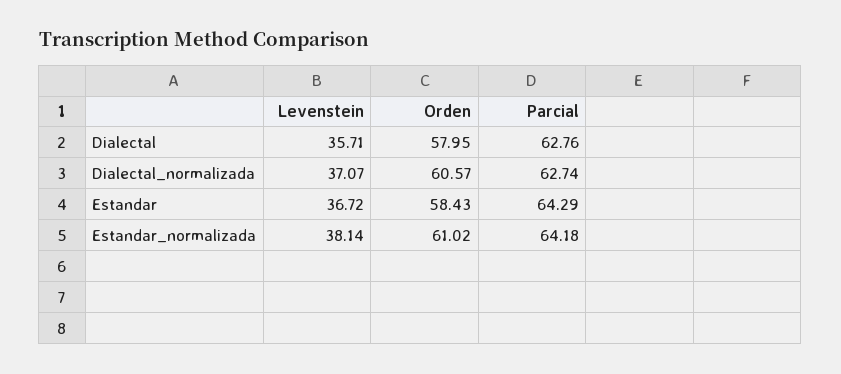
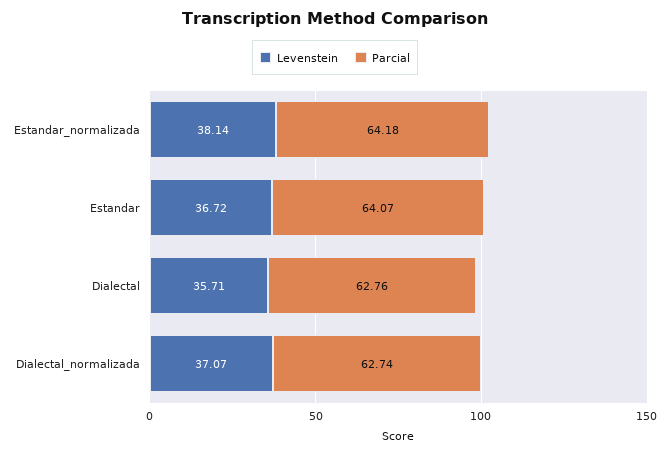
  {
    "Levenstein": {
      "Dialectal": 35.71,
      "Dialectal_normalizada": 37.07,
      "Estandar": 36.72,
      "Estandar_normalizada": 38.14
    },
-   "Orden": {
-     "Dialectal": 57.95,
-     "Dialectal_normalizada": 60.57,
-     "Estandar": 58.43,
-     "Estandar_normalizada": 61.02
-   },
    "Parcial": {
      "Dialectal": 62.76,
      "Dialectal_normalizada": 62.74,
-     "Estandar": 64.29,
+     "Estandar": 64.07,
      "Estandar_normalizada": 64.18
    }
  }

